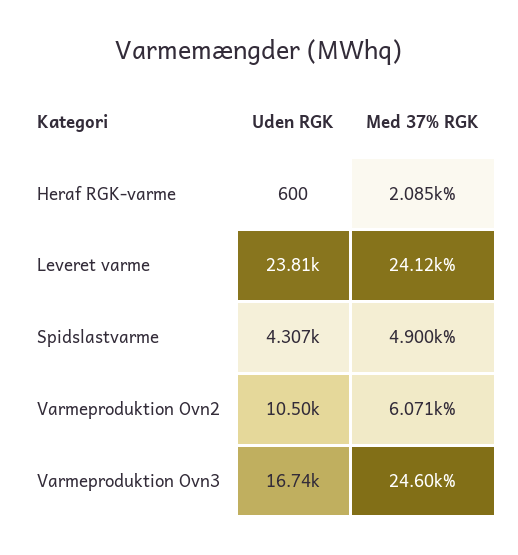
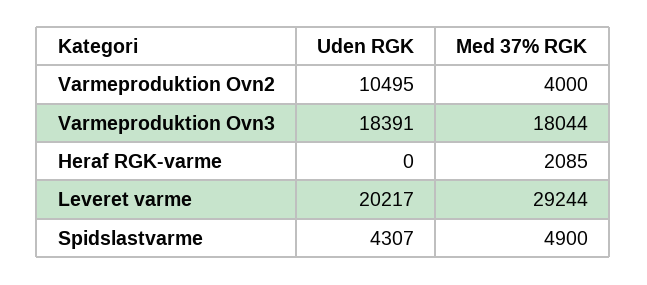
  {
    "Uden RGK": {
-     "Heraf RGK-varme": 600,
+     "Heraf RGK-varme": 0,
-     "Leveret varme": 23810,
+     "Leveret varme": 20217,
      "Spidslastvarme": 4307,
      "Varmeproduktion Ovn2": 10495,
-     "Varmeproduktion Ovn3": 16740
+     "Varmeproduktion Ovn3": 18391
    },
    "Med 37% RGK": {
      "Heraf RGK-varme": 2085,
-     "Leveret varme": 24120,
+     "Leveret varme": 29244,
      "Spidslastvarme": 4900,
-     "Varmeproduktion Ovn2": 6071,
+     "Varmeproduktion Ovn2": 4000,
-     "Varmeproduktion Ovn3": 24600
+     "Varmeproduktion Ovn3": 18044
    }
  }

